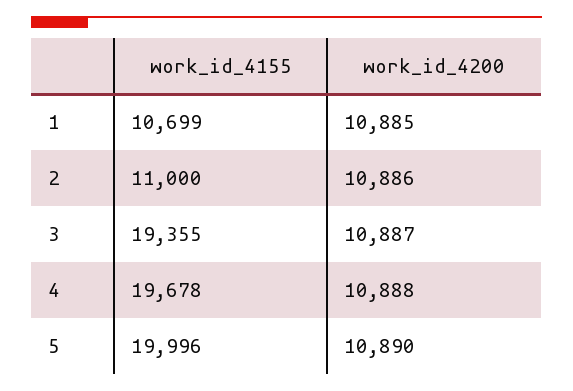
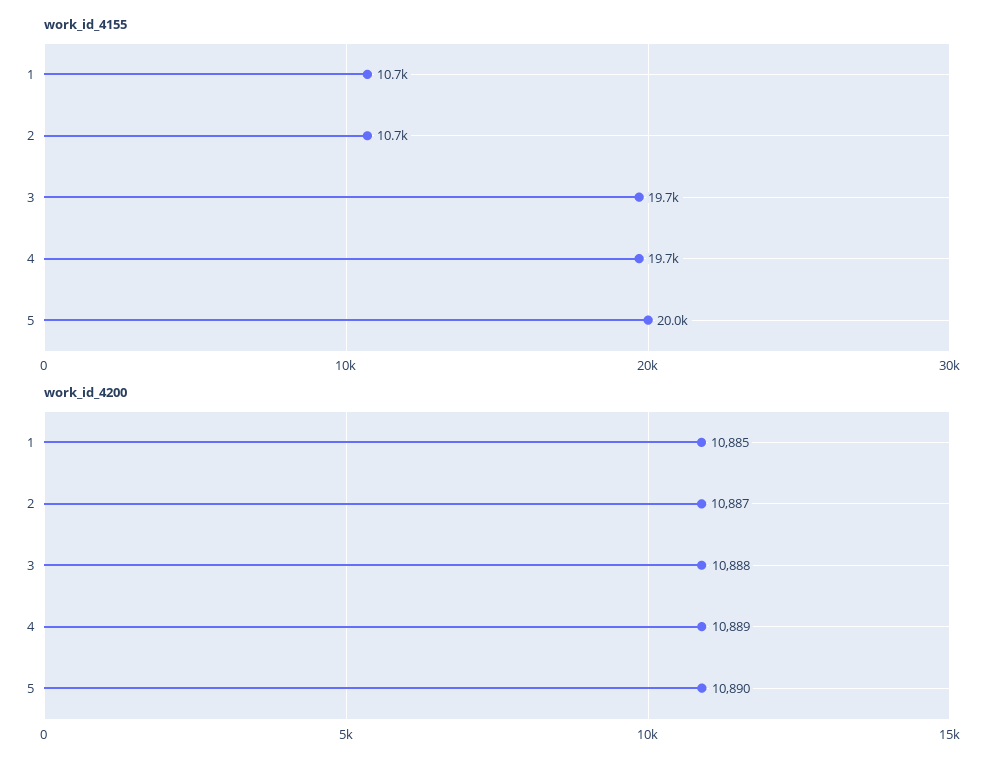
  {
    "work_id_4155": {
      "1": 10699,
-     "2": 11000,
+     "2": 10700,
-     "3": 19355,
+     "3": 19700,
      "4": 19678,
      "5": 19996
    },
    "work_id_4200": {
      "1": 10885,
-     "2": 10886,
+     "2": 10887,
-     "3": 10887,
+     "3": 10888,
-     "4": 10888,
+     "4": 10889,
      "5": 10890
    }
  }

